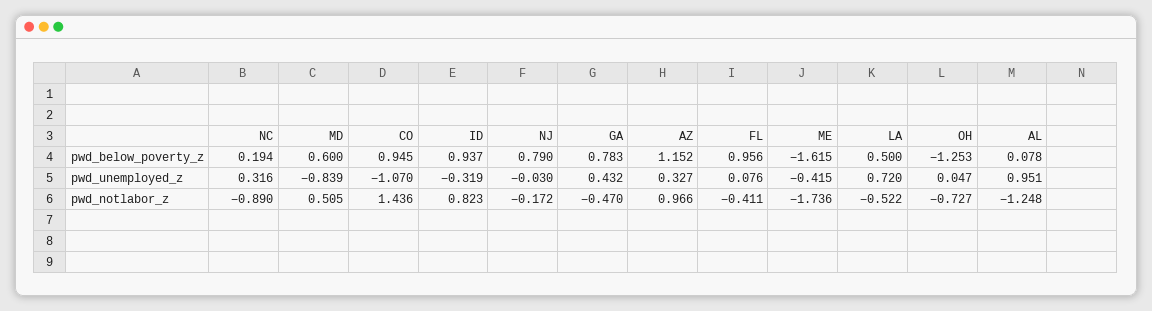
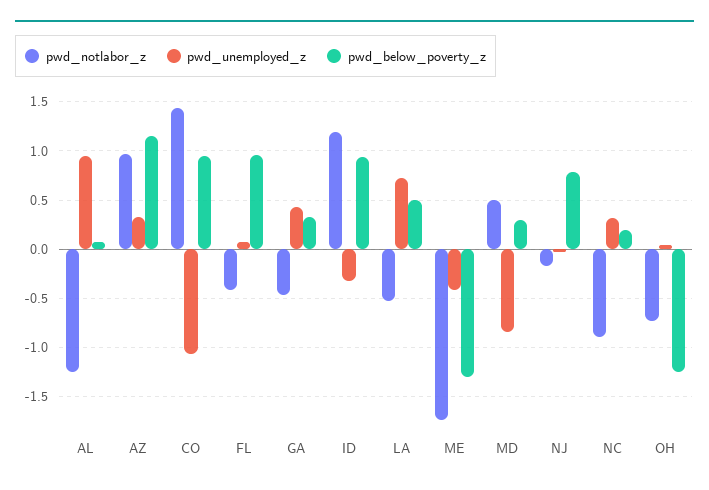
  {
    "pwd_below_poverty_z": {
      "NC": 0.194,
-     "MD": 0.6,
+     "MD": 0.3,
      "CO": 0.945,
      "ID": 0.937,
      "NJ": 0.79,
-     "GA": 0.783,
+     "GA": 0.3,
      "AZ": 1.152,
      "FL": 0.956,
-     "ME": -1.615,
+     "ME": -1.3,
      "LA": 0.5,
      "OH": -1.253,
      "AL": 0.078
    },
    "pwd_unemployed_z": {
      "NC": 0.316,
      "MD": -0.839,
      "CO": -1.07,
      "ID": -0.319,
      "NJ": -0.03,
      "GA": 0.432,
      "AZ": 0.327,
      "FL": 0.076,
      "ME": -0.415,
      "LA": 0.72,
      "OH": 0.047,
      "AL": 0.951
    },
    "pwd_notlabor_z": {
      "NC": -0.89,
      "MD": 0.505,
      "CO": 1.436,
-     "ID": 0.823,
+     "ID": 1.2,
      "NJ": -0.172,
      "GA": -0.47,
      "AZ": 0.966,
      "FL": -0.411,
      "ME": -1.736,
      "LA": -0.522,
      "OH": -0.727,
      "AL": -1.248
    }
  }

